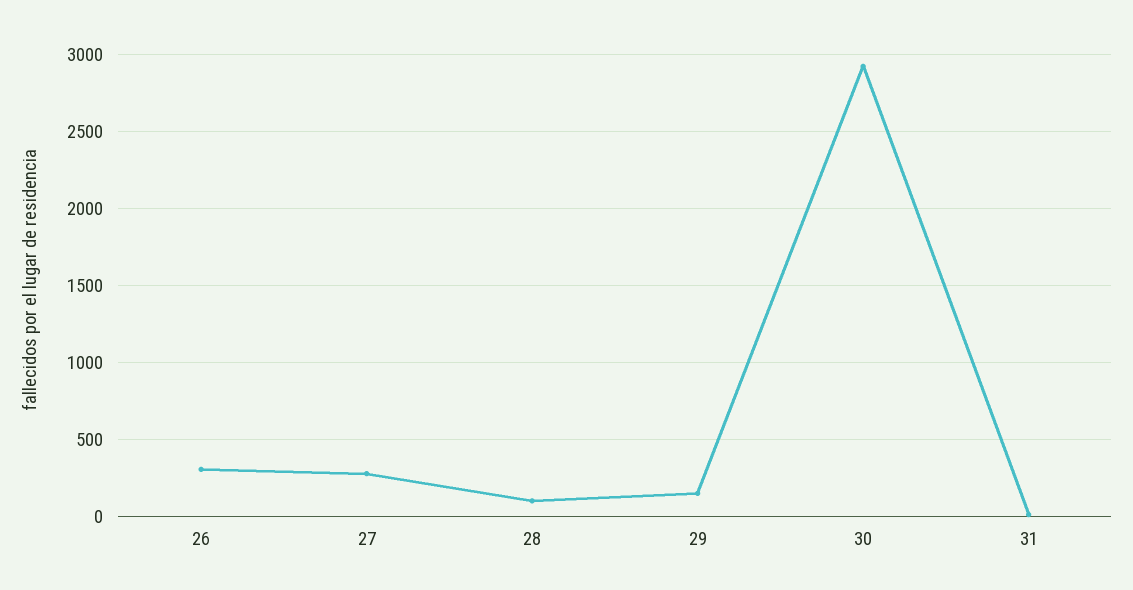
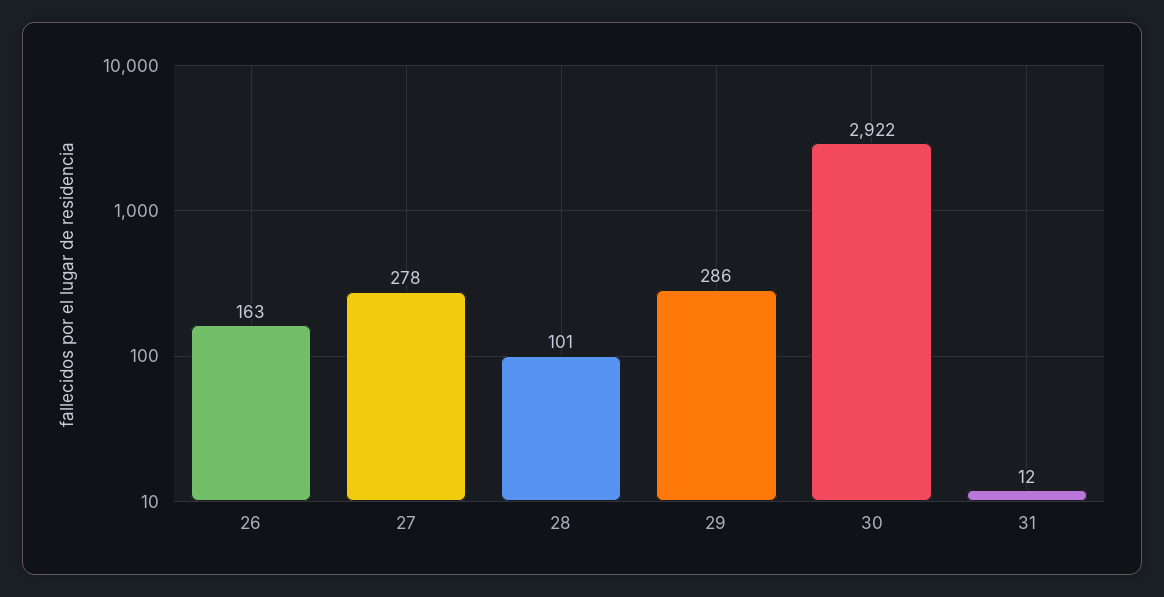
  {
-   "26": 300,
+   "26": 163,
    "27": 278,
    "28": 101,
-   "29": 150,
+   "29": 286,
    "30": 2922,
    "31": 12
  }

